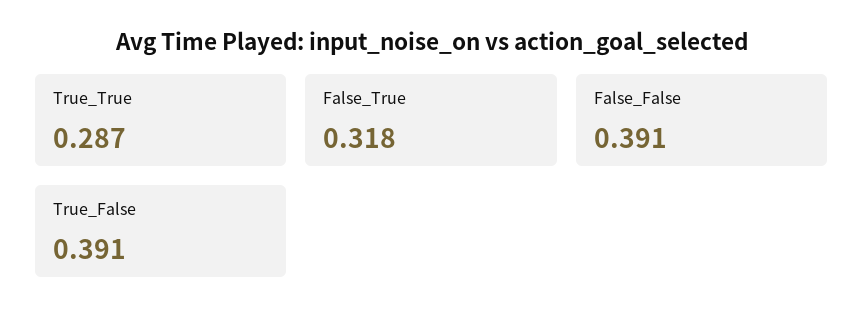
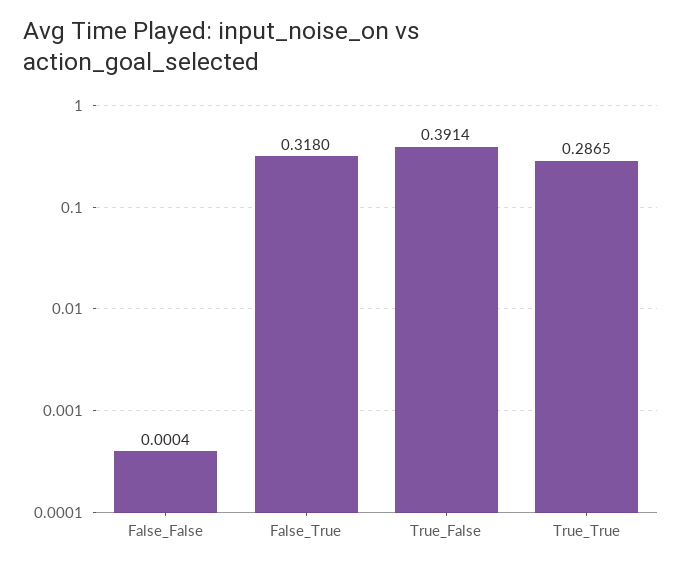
  {
    "True_True": 0.2865,
    "False_True": 0.318,
-   "False_False": 0.391,
+   "False_False": 0.0004,
    "True_False": 0.3914
  }

